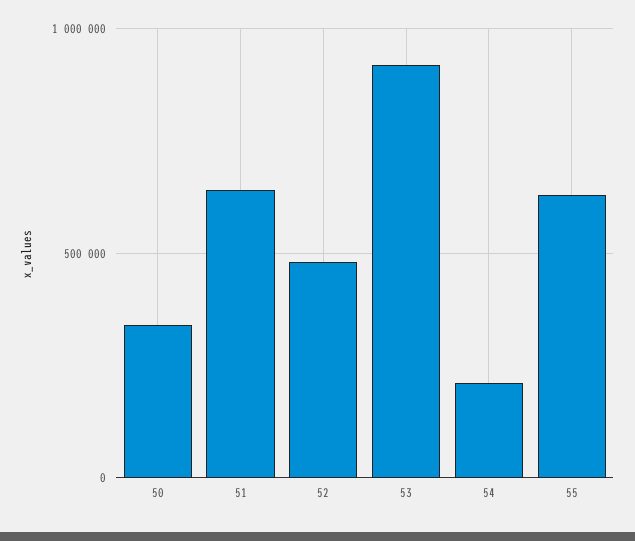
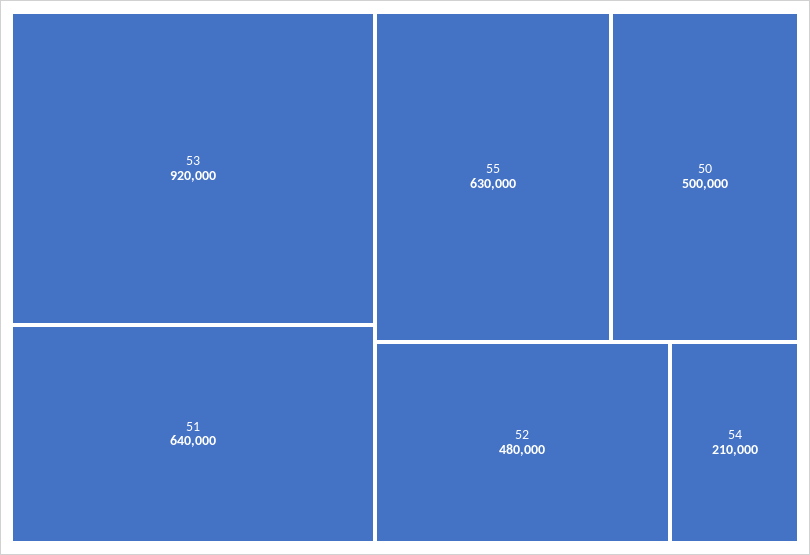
  {
-   "50": 350000,
+   "50": 500000,
    "51": 640000,
    "52": 480000,
    "53": 920000,
    "54": 210000,
    "55": 630000
  }

